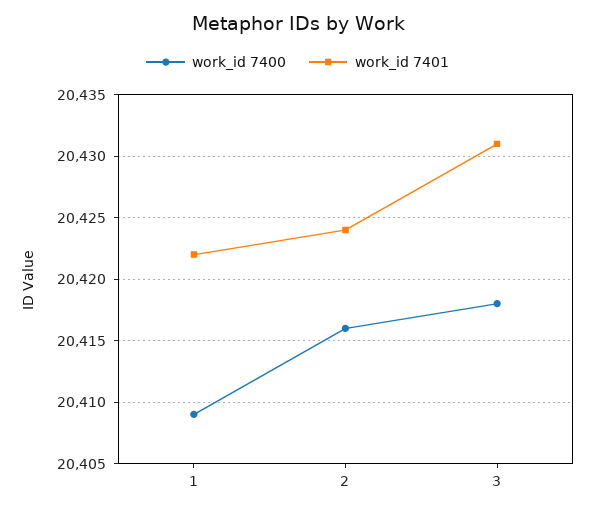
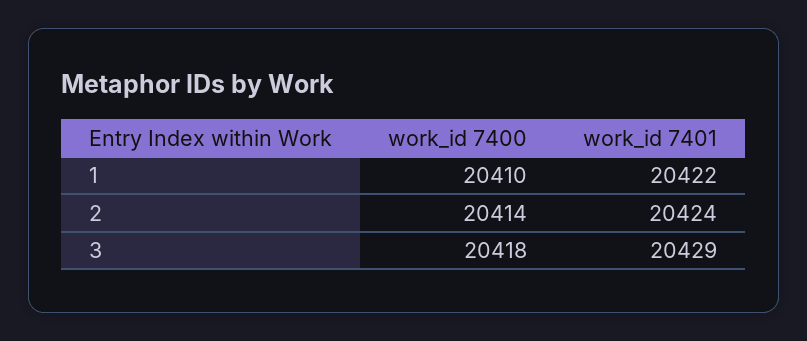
  {
    "work_id 7400": {
-     "1": 20409,
+     "1": 20410,
-     "2": 20416,
+     "2": 20414,
      "3": 20418
    },
    "work_id 7401": {
      "1": 20422,
      "2": 20424,
-     "3": 20431
+     "3": 20429
    }
  }

